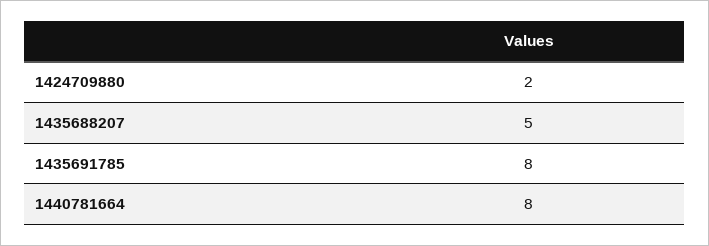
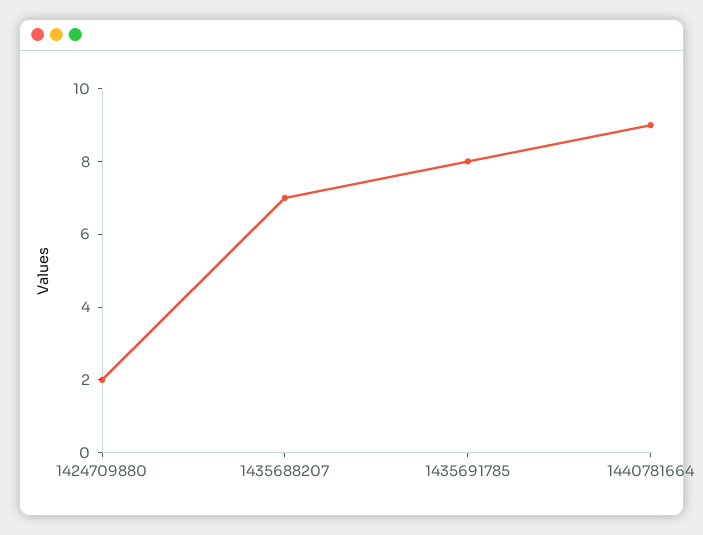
  {
    "1424709880": 2,
-   "1435688207": 5,
+   "1435688207": 7,
    "1435691785": 8,
-   "1440781664": 8
+   "1440781664": 9
  }

